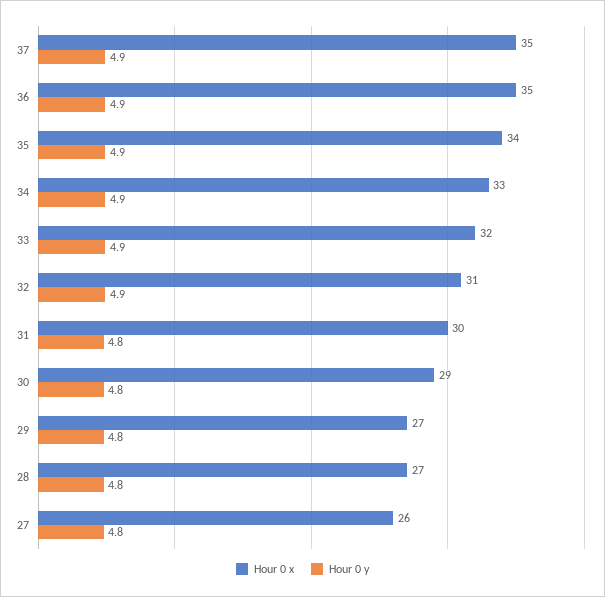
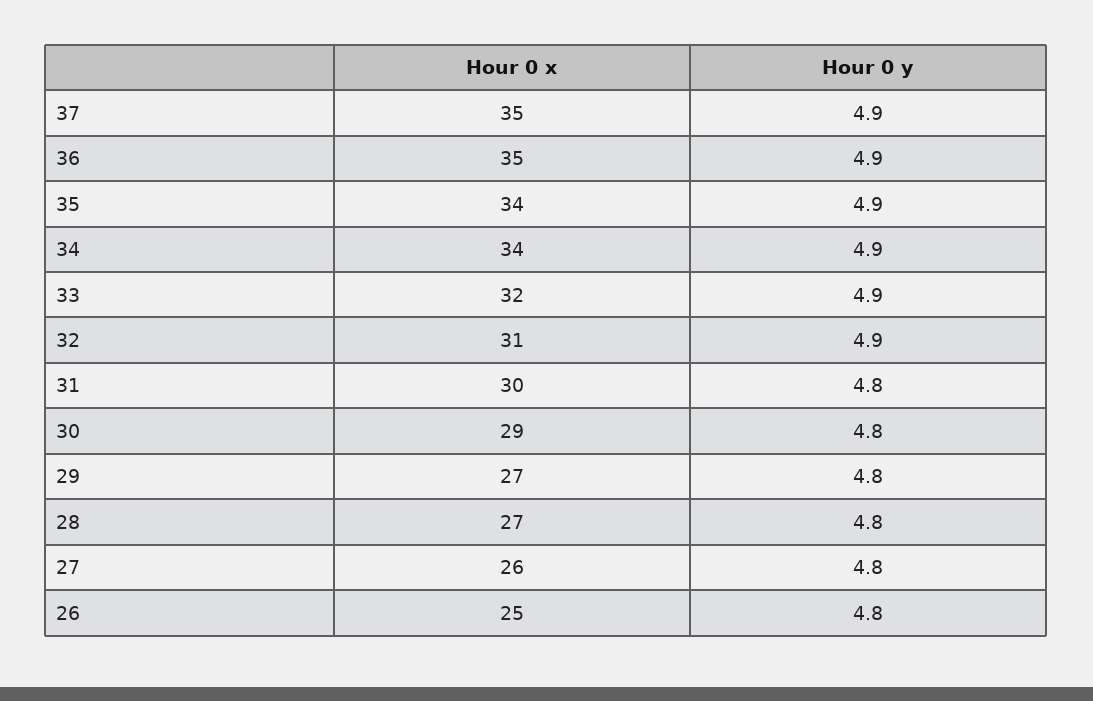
  {
    "Hour 0 x": {
      "37": 35,
      "36": 35,
      "35": 34,
-     "34": 33,
+     "34": 34,
      "33": 32,
      "32": 31,
      "31": 30,
      "30": 29,
      "29": 27,
      "28": 27,
-     "27": 26
+     "27": 26,
+     "26": 25
    },
    "Hour 0 y": {
      "37": 4.9,
      "36": 4.9,
      "35": 4.9,
      "34": 4.9,
      "33": 4.9,
      "32": 4.9,
      "31": 4.8,
      "30": 4.8,
      "29": 4.8,
      "28": 4.8,
-     "27": 4.8
+     "27": 4.8,
+     "26": 4.8
    }
  }

